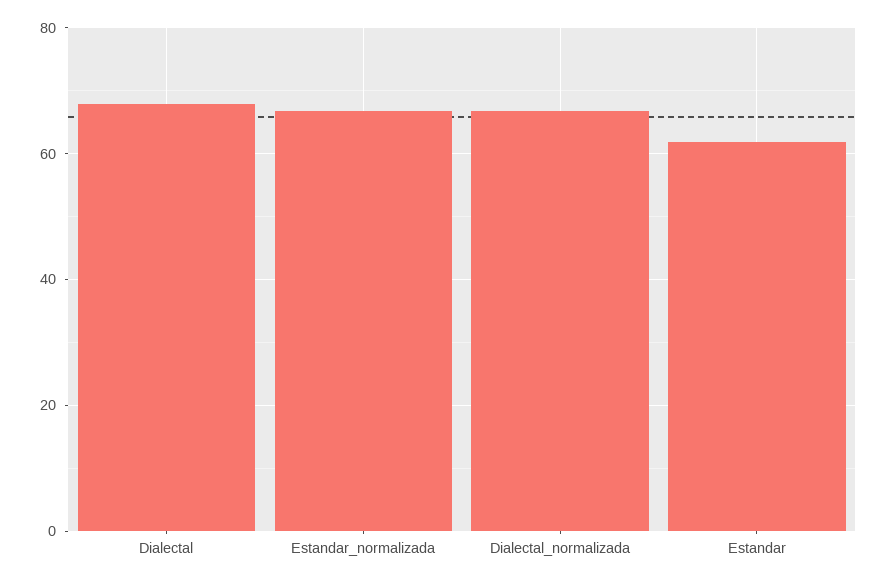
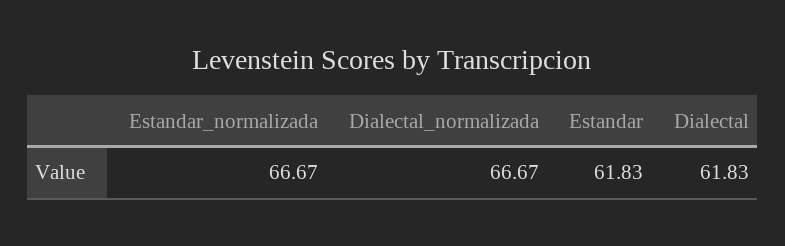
  {
-   "Dialectal": 68,
+   "Dialectal": 61.83,
    "Estandar_normalizada": 66.67,
    "Dialectal_normalizada": 66.67,
    "Estandar": 61.83
  }

